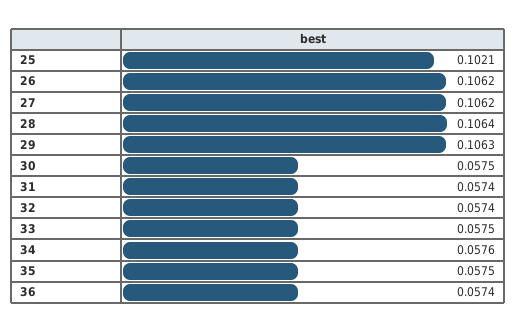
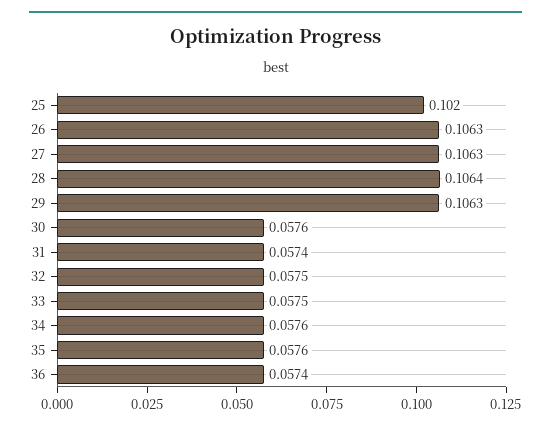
  {
-   "25": 0.1021,
+   "25": 0.102,
-   "26": 0.1062,
+   "26": 0.1063,
-   "27": 0.1062,
+   "27": 0.1063,
    "28": 0.1064,
    "29": 0.1063,
-   "30": 0.0575,
+   "30": 0.0576,
    "31": 0.0574,
-   "32": 0.0574,
+   "32": 0.0575,
    "33": 0.0575,
    "34": 0.0576,
-   "35": 0.0575,
+   "35": 0.0576,
    "36": 0.0574
  }

